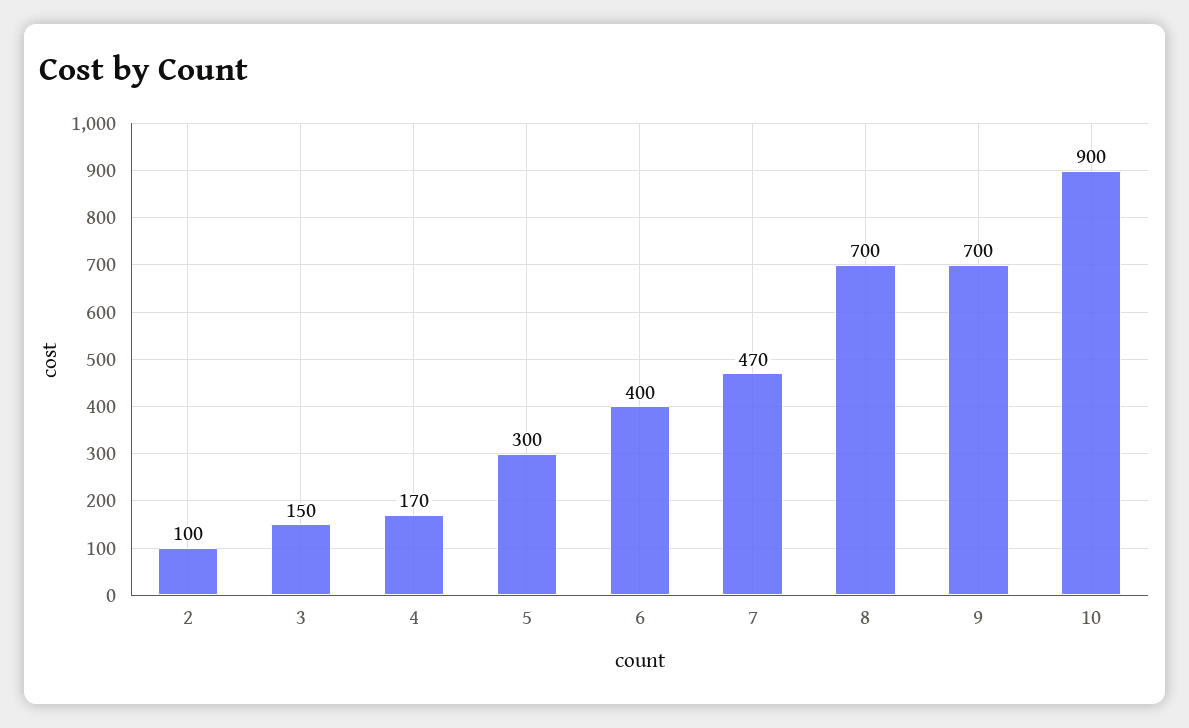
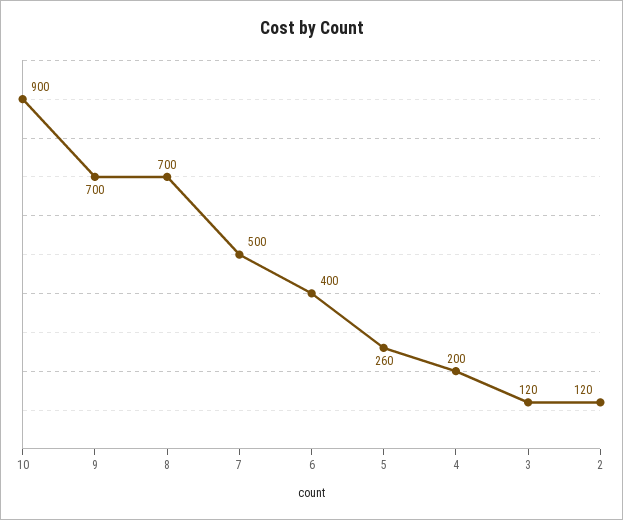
  {
-   "2": 100,
+   "2": 120,
-   "3": 150,
+   "3": 120,
-   "4": 170,
+   "4": 200,
-   "5": 300,
+   "5": 260,
    "6": 400,
-   "7": 470,
+   "7": 500,
    "8": 700,
    "9": 700,
    "10": 900
  }

